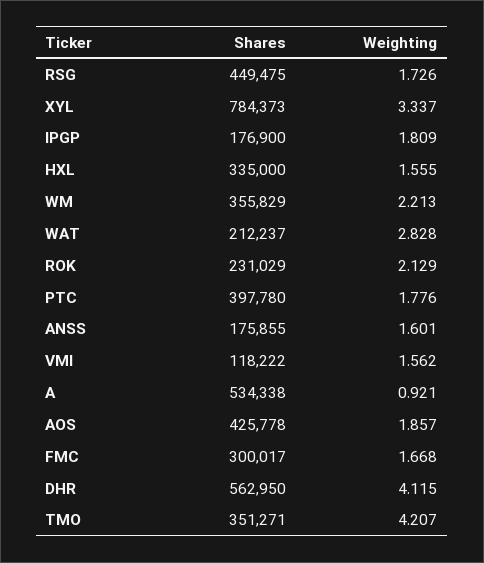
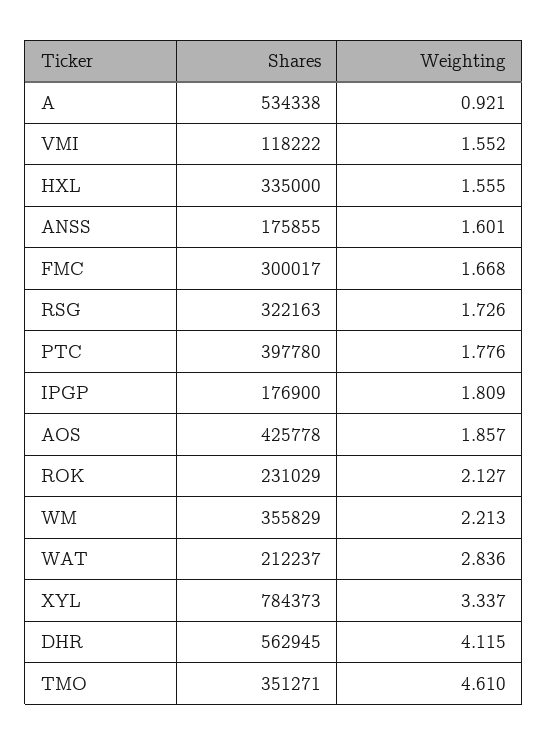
  {
    "Shares": {
-     "RSG": 449475,
+     "RSG": 322163,
      "XYL": 784373,
      "IPGP": 176900,
      "HXL": 335000,
      "WM": 355829,
      "WAT": 212237,
      "ROK": 231029,
      "PTC": 397780,
      "ANSS": 175855,
      "VMI": 118222,
      "A": 534338,
      "AOS": 425778,
      "FMC": 300017,
-     "DHR": 562950,
+     "DHR": 562945,
      "TMO": 351271
    },
    "Weighting": {
      "RSG": 1.726,
      "XYL": 3.337,
      "IPGP": 1.809,
      "HXL": 1.555,
      "WM": 2.213,
-     "WAT": 2.828,
+     "WAT": 2.836,
-     "ROK": 2.129,
+     "ROK": 2.127,
      "PTC": 1.776,
      "ANSS": 1.601,
-     "VMI": 1.562,
+     "VMI": 1.552,
      "A": 0.921,
      "AOS": 1.857,
      "FMC": 1.668,
      "DHR": 4.115,
-     "TMO": 4.207
+     "TMO": 4.61
    }
  }

